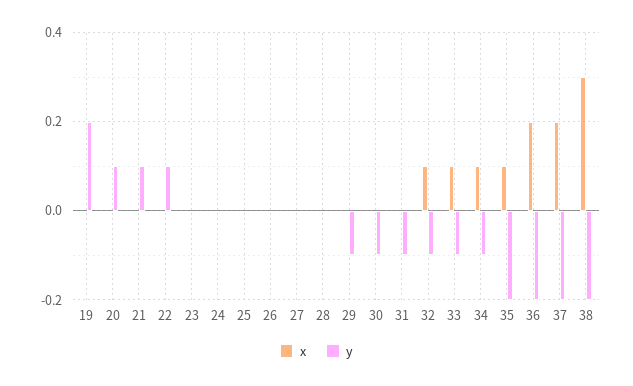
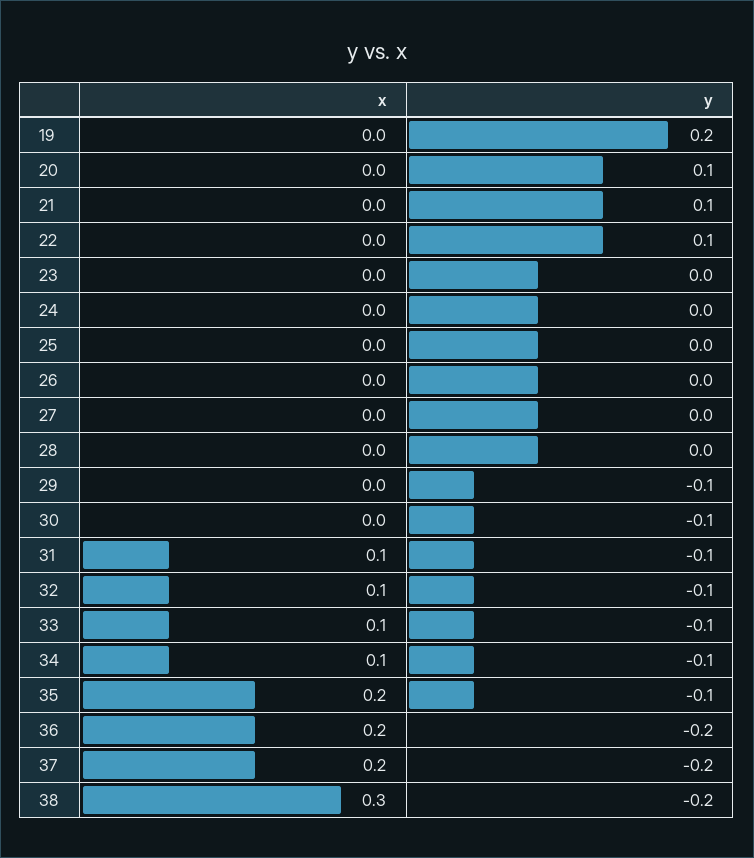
  {
    "x": {
      "19": 0,
      "20": 0,
      "21": 0,
      "22": 0,
      "23": 0,
      "24": 0,
      "25": 0,
      "26": 0,
      "27": 0,
      "28": 0,
      "29": 0,
      "30": 0,
-     "31": 0,
+     "31": 0.1,
      "32": 0.1,
      "33": 0.1,
      "34": 0.1,
-     "35": 0.1,
+     "35": 0.2,
      "36": 0.2,
      "37": 0.2,
      "38": 0.3
    },
    "y": {
      "19": 0.2,
      "20": 0.1,
      "21": 0.1,
      "22": 0.1,
      "23": 0,
      "24": 0,
      "25": 0,
      "26": 0,
      "27": 0,
      "28": 0,
      "29": -0.1,
      "30": -0.1,
      "31": -0.1,
      "32": -0.1,
      "33": -0.1,
      "34": -0.1,
-     "35": -0.2,
+     "35": -0.1,
      "36": -0.2,
      "37": -0.2,
      "38": -0.2
    }
  }

